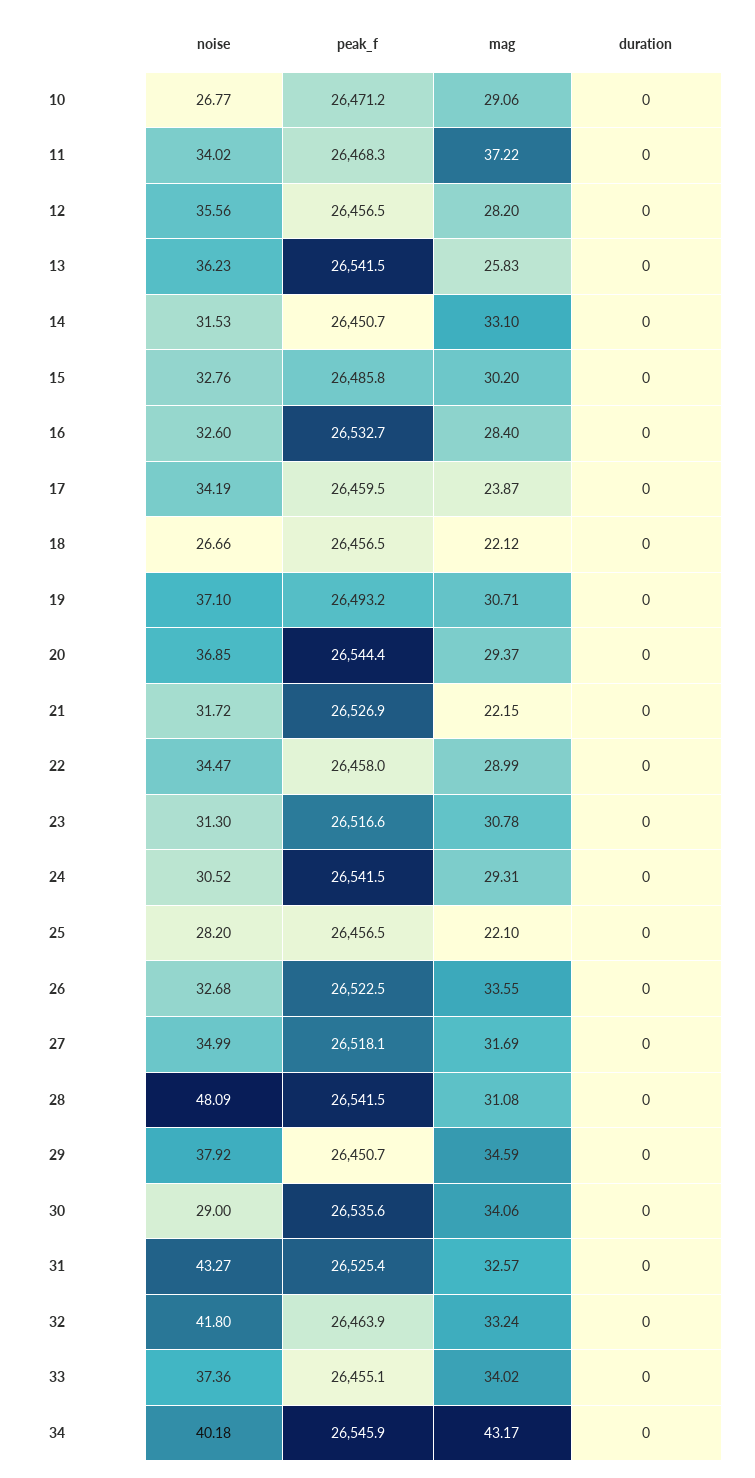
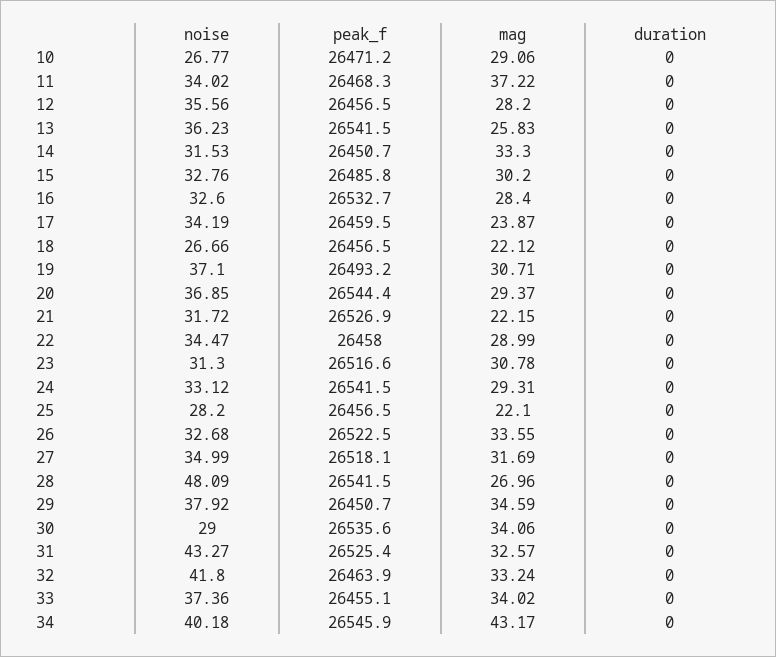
  {
    "noise": {
      "10": 26.77,
      "11": 34.02,
      "12": 35.56,
      "13": 36.23,
      "14": 31.53,
      "15": 32.76,
      "16": 32.6,
      "17": 34.19,
      "18": 26.66,
      "19": 37.1,
      "20": 36.85,
      "21": 31.72,
      "22": 34.47,
      "23": 31.3,
-     "24": 30.52,
+     "24": 33.12,
      "25": 28.2,
      "26": 32.68,
      "27": 34.99,
      "28": 48.09,
      "29": 37.92,
      "30": 29,
      "31": 43.27,
      "32": 41.8,
      "33": 37.36,
      "34": 40.18
    },
    "peak_f": {
      "10": 26471.2,
      "11": 26468.3,
      "12": 26456.5,
      "13": 26541.5,
      "14": 26450.7,
      "15": 26485.8,
      "16": 26532.7,
      "17": 26459.5,
      "18": 26456.5,
      "19": 26493.2,
      "20": 26544.4,
      "21": 26526.9,
      "22": 26458,
      "23": 26516.6,
      "24": 26541.5,
      "25": 26456.5,
      "26": 26522.5,
      "27": 26518.1,
      "28": 26541.5,
      "29": 26450.7,
      "30": 26535.6,
      "31": 26525.4,
      "32": 26463.9,
      "33": 26455.1,
      "34": 26545.9
    },
    "mag": {
      "10": 29.06,
      "11": 37.22,
      "12": 28.2,
      "13": 25.83,
-     "14": 33.1,
+     "14": 33.3,
      "15": 30.2,
      "16": 28.4,
      "17": 23.87,
      "18": 22.12,
      "19": 30.71,
      "20": 29.37,
      "21": 22.15,
      "22": 28.99,
      "23": 30.78,
      "24": 29.31,
      "25": 22.1,
      "26": 33.55,
      "27": 31.69,
-     "28": 31.08,
+     "28": 26.96,
      "29": 34.59,
      "30": 34.06,
      "31": 32.57,
      "32": 33.24,
      "33": 34.02,
      "34": 43.17
    },
    "duration": {
      "10": 0,
      "11": 0,
      "12": 0,
      "13": 0,
      "14": 0,
      "15": 0,
      "16": 0,
      "17": 0,
      "18": 0,
      "19": 0,
      "20": 0,
      "21": 0,
      "22": 0,
      "23": 0,
      "24": 0,
      "25": 0,
      "26": 0,
      "27": 0,
      "28": 0,
      "29": 0,
      "30": 0,
      "31": 0,
      "32": 0,
      "33": 0,
      "34": 0
    }
  }

